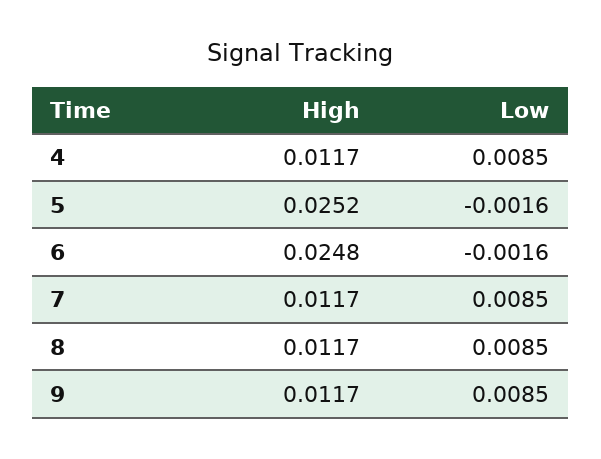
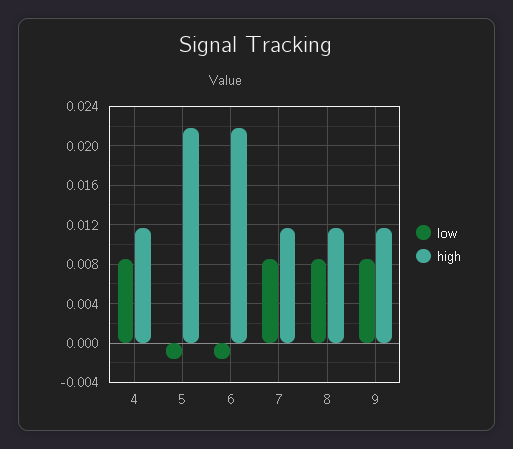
  {
    "High": {
      "4": 0.0117,
-     "5": 0.0252,
+     "5": 0.022,
-     "6": 0.0248,
+     "6": 0.022,
      "7": 0.0117,
      "8": 0.0117,
      "9": 0.0117
    },
    "Low": {
      "4": 0.0085,
      "5": -0.0016,
      "6": -0.0016,
      "7": 0.0085,
      "8": 0.0085,
      "9": 0.0085
    }
  }

